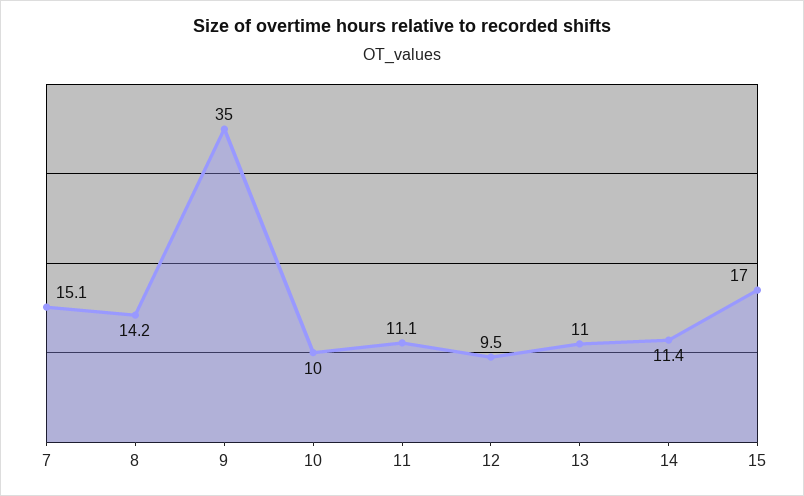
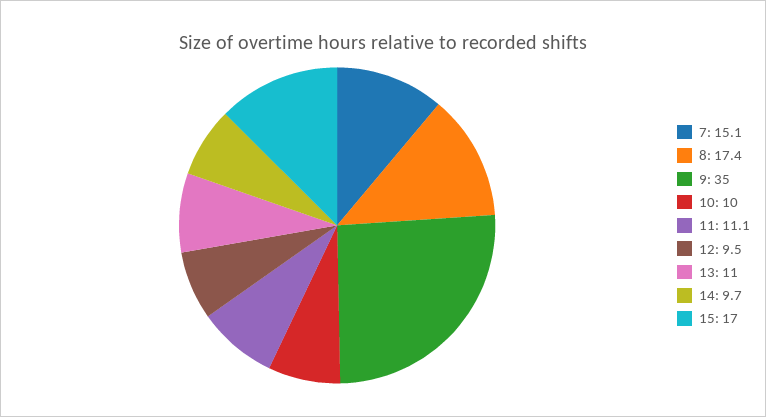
  {
    "7": 15.1,
-   "8": 14.2,
+   "8": 17.4,
    "9": 35,
    "10": 10,
    "11": 11.1,
    "12": 9.5,
    "13": 11,
-   "14": 11.4,
+   "14": 9.7,
    "15": 17
  }

